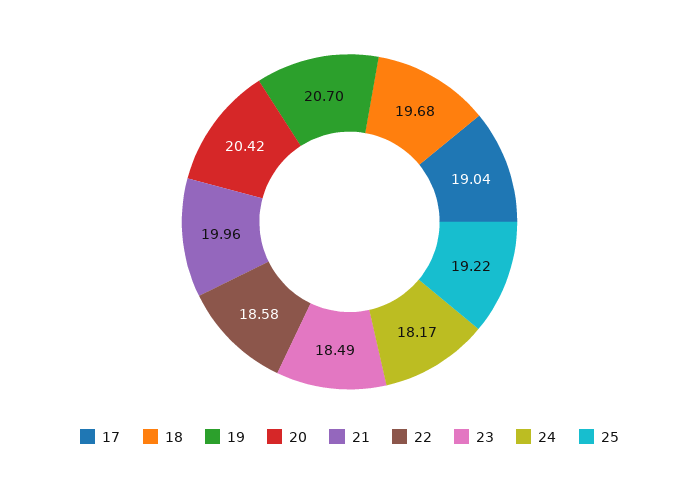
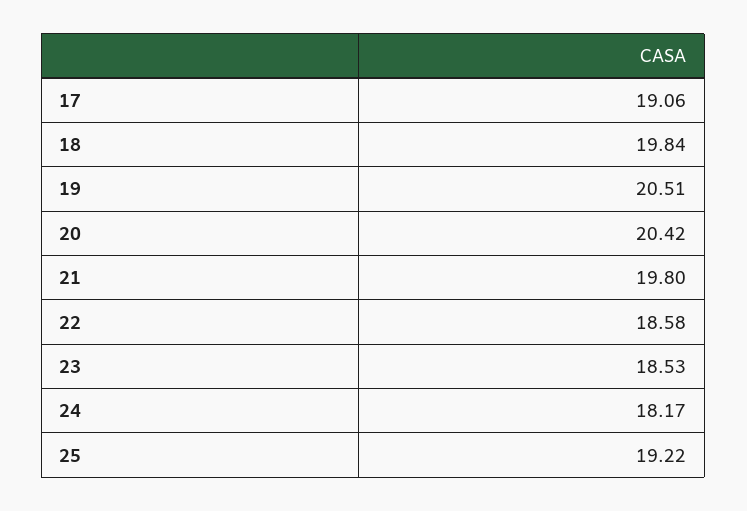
  {
-   "17": 19.04,
+   "17": 19.06,
-   "18": 19.68,
+   "18": 19.84,
-   "19": 20.7,
+   "19": 20.51,
    "20": 20.42,
-   "21": 19.96,
+   "21": 19.8,
    "22": 18.58,
-   "23": 18.49,
+   "23": 18.53,
    "24": 18.17,
    "25": 19.22
  }

